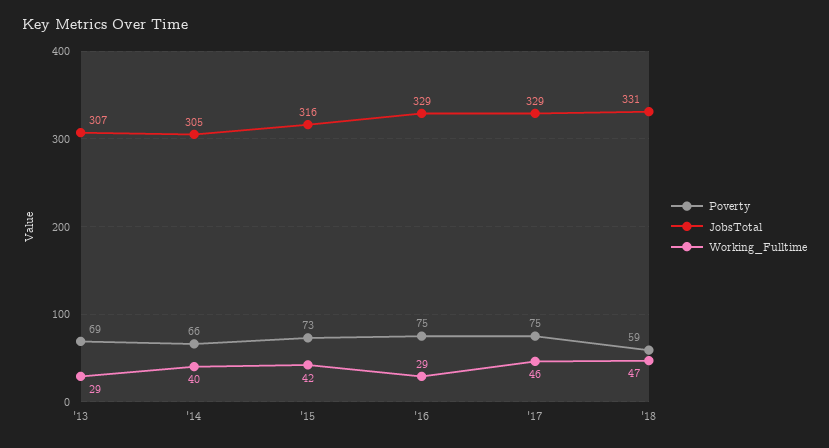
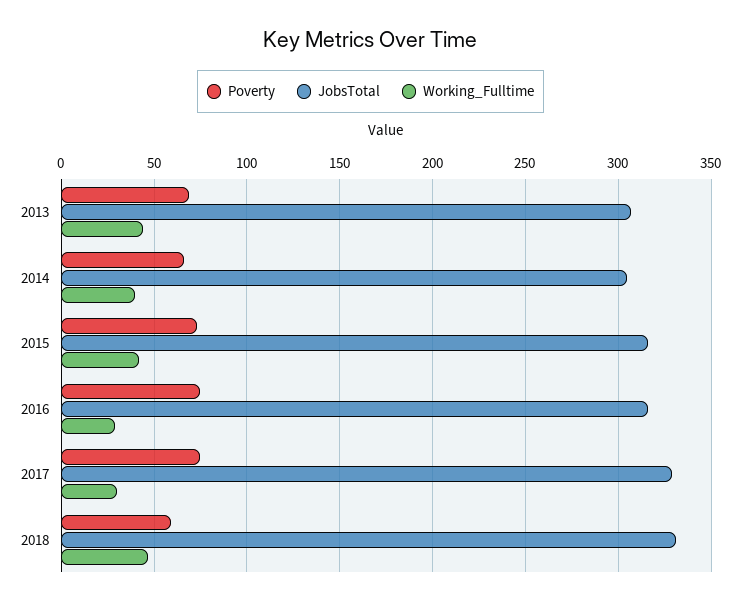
  {
    "Poverty": {
      "'13": 69,
      "'14": 66,
      "'15": 73,
      "'16": 75,
      "'17": 75,
      "'18": 59
    },
    "JobsTotal": {
      "'13": 307,
      "'14": 305,
      "'15": 316,
-     "'16": 329,
+     "'16": 315,
      "'17": 329,
      "'18": 331
    },
    "Working_Fulltime": {
-     "'13": 29,
+     "'13": 45,
      "'14": 40,
      "'15": 42,
      "'16": 29,
-     "'17": 46,
+     "'17": 30,
      "'18": 47
    }
  }

